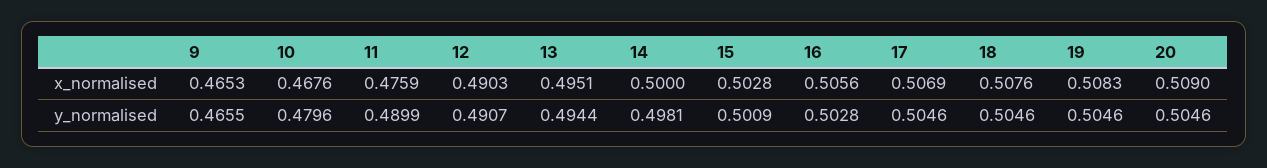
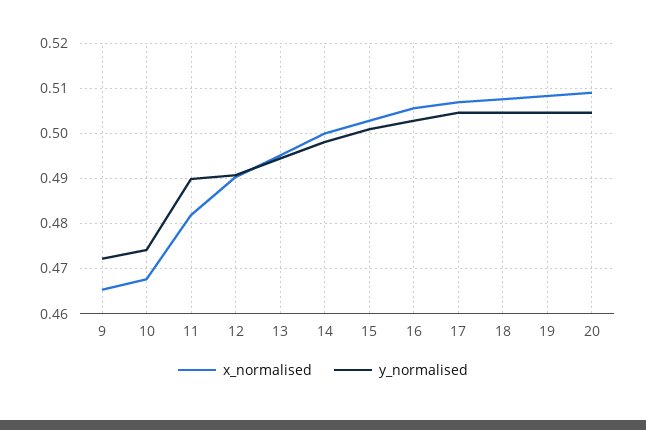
  {
    "x_normalised": {
      "9": 0.4653,
      "10": 0.4676,
-     "11": 0.4759,
+     "11": 0.482,
      "12": 0.4903,
      "13": 0.4951,
      "14": 0.5,
      "15": 0.5028,
      "16": 0.5056,
      "17": 0.5069,
      "18": 0.5076,
      "19": 0.5083,
      "20": 0.509
    },
    "y_normalised": {
-     "9": 0.4655,
+     "9": 0.472,
-     "10": 0.4796,
+     "10": 0.474,
      "11": 0.4899,
      "12": 0.4907,
      "13": 0.4944,
      "14": 0.4981,
      "15": 0.5009,
      "16": 0.5028,
      "17": 0.5046,
      "18": 0.5046,
      "19": 0.5046,
      "20": 0.5046
    }
  }

